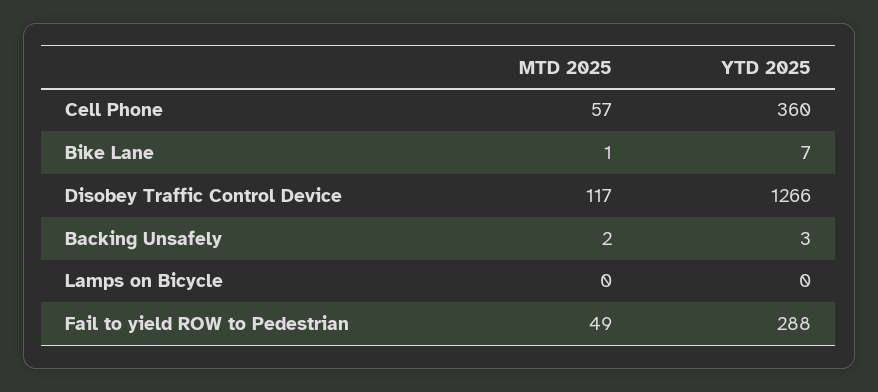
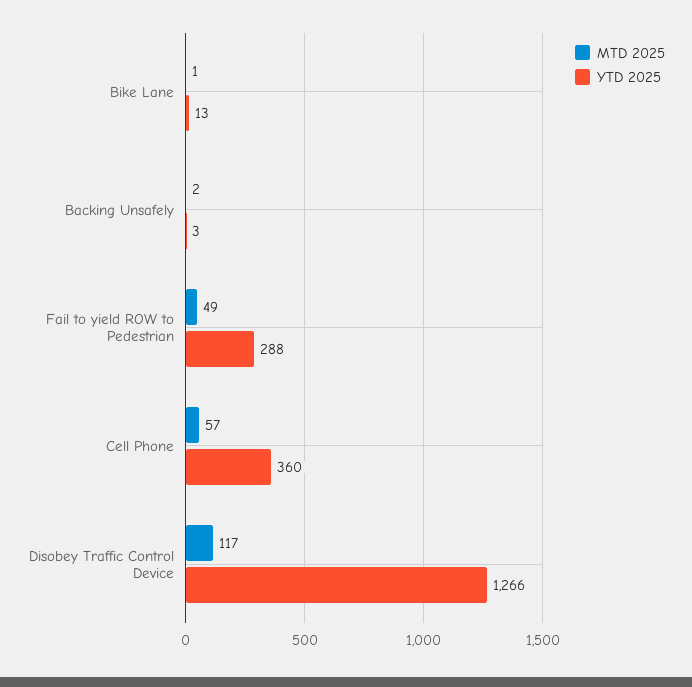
  {
    "MTD 2025": {
      "Cell Phone": 57,
      "Bike Lane": 1,
      "Disobey Traffic Control Device": 117,
      "Backing Unsafely": 2,
-     "Lamps on Bicycle": 0,
      "Fail to yield ROW to Pedestrian": 49
    },
    "YTD 2025": {
      "Cell Phone": 360,
-     "Bike Lane": 7,
+     "Bike Lane": 13,
      "Disobey Traffic Control Device": 1266,
      "Backing Unsafely": 3,
-     "Lamps on Bicycle": 0,
      "Fail to yield ROW to Pedestrian": 288
    }
  }

